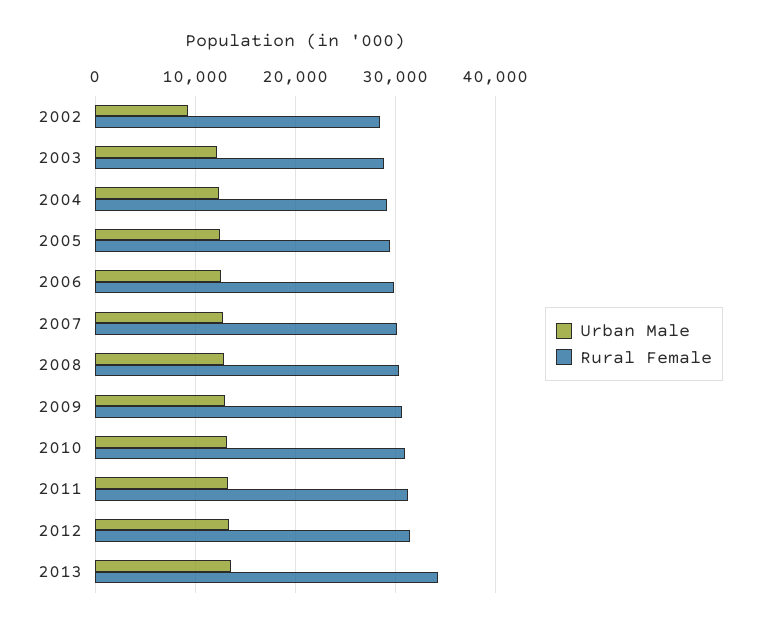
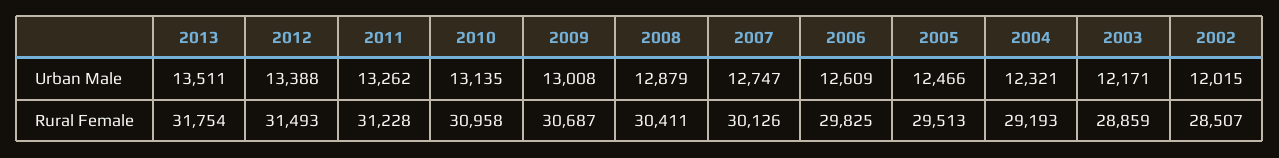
  {
    "Urban Male": {
-     "2002": 9000,
+     "2002": 12015,
      "2003": 12171,
      "2004": 12321,
      "2005": 12466,
      "2006": 12609,
      "2007": 12747,
      "2008": 12879,
      "2009": 13008,
      "2010": 13135,
      "2011": 13262,
      "2012": 13388,
      "2013": 13511
    },
    "Rural Female": {
      "2002": 28507,
      "2003": 28859,
      "2004": 29193,
      "2005": 29513,
      "2006": 29825,
      "2007": 30126,
      "2008": 30411,
      "2009": 30687,
      "2010": 30958,
      "2011": 31228,
      "2012": 31493,
-     "2013": 34000
+     "2013": 31754
    }
  }

